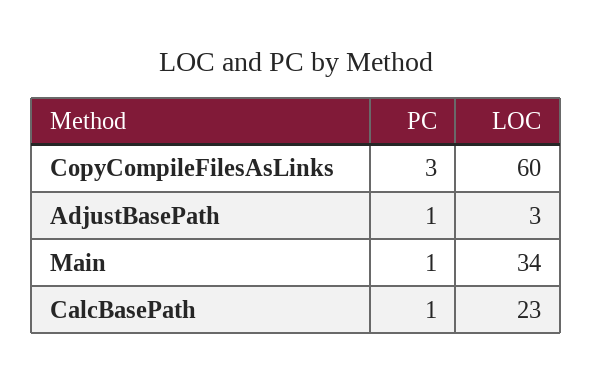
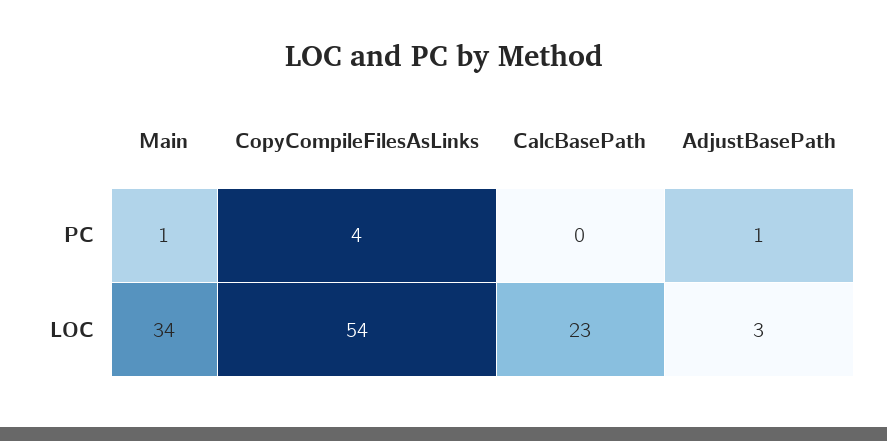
  {
    "PC": {
-     "CopyCompileFilesAsLinks": 3,
+     "CopyCompileFilesAsLinks": 4,
      "AdjustBasePath": 1,
      "Main": 1,
-     "CalcBasePath": 1
+     "CalcBasePath": 0
    },
    "LOC": {
-     "CopyCompileFilesAsLinks": 60,
+     "CopyCompileFilesAsLinks": 54,
      "AdjustBasePath": 3,
      "Main": 34,
      "CalcBasePath": 23
    }
  }

